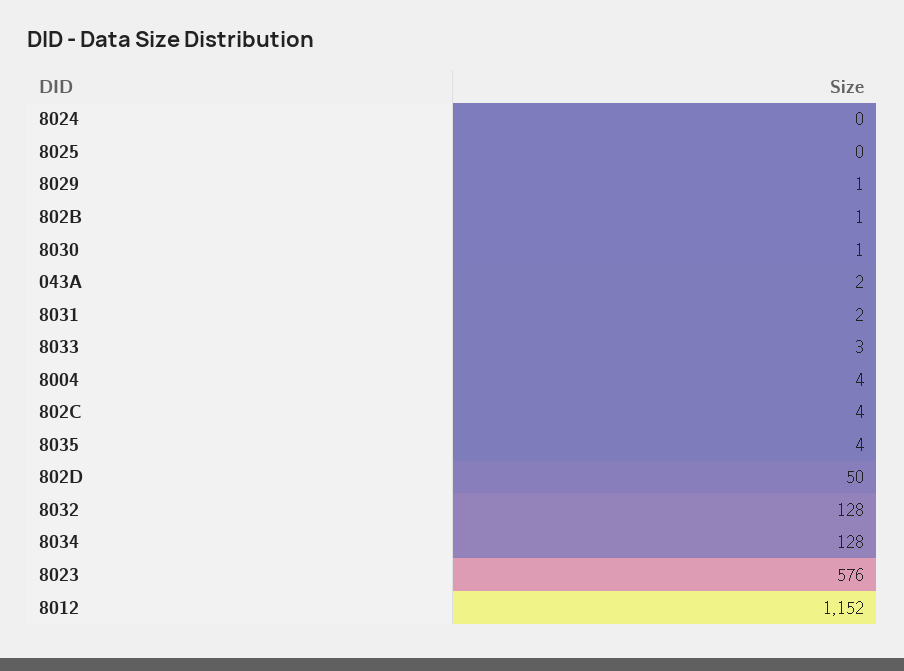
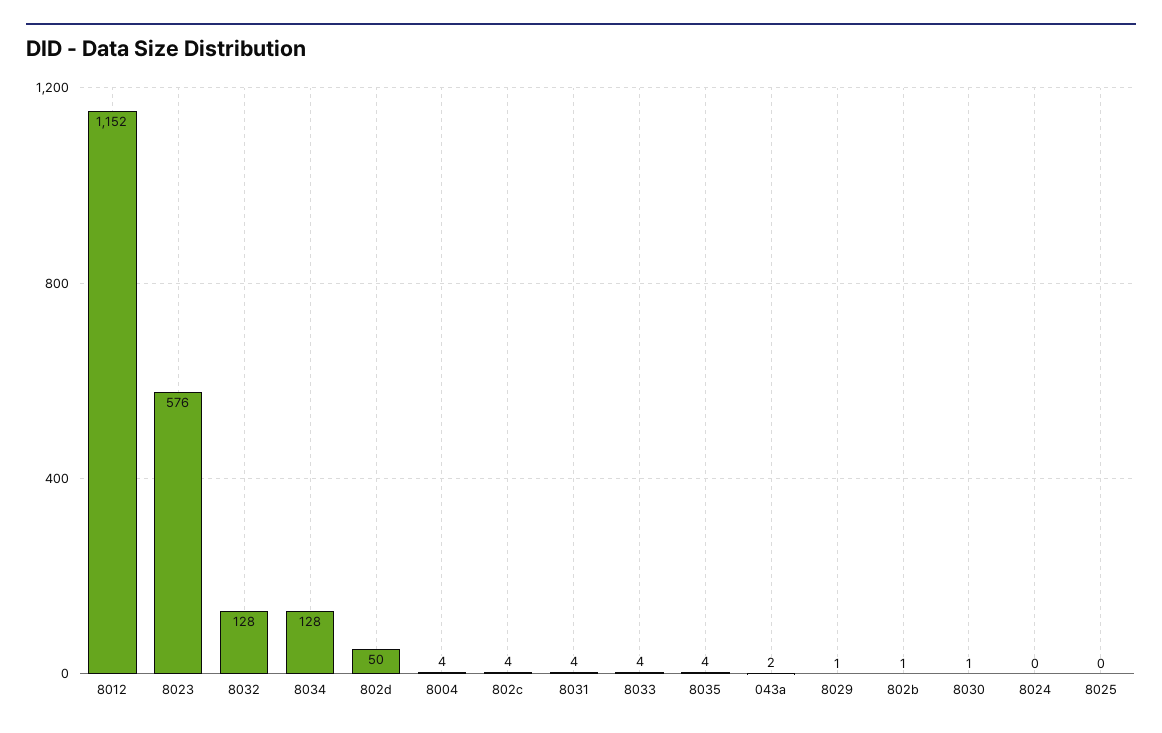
  {
    "8024": 0,
    "8025": 0,
    "8029": 1,
    "802B": 1,
    "8030": 1,
    "043A": 2,
-   "8031": 2,
+   "8031": 4,
-   "8033": 3,
+   "8033": 4,
    "8004": 4,
    "802C": 4,
    "8035": 4,
    "802D": 50,
    "8032": 128,
    "8034": 128,
    "8023": 576,
    "8012": 1152
  }

